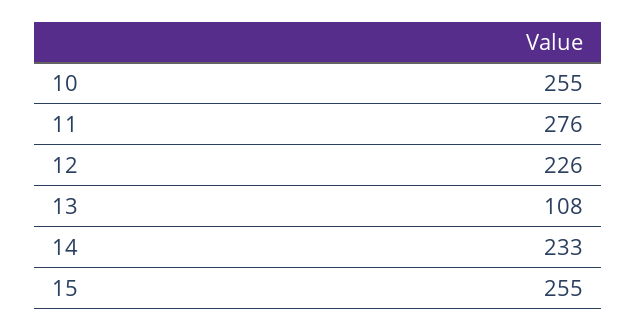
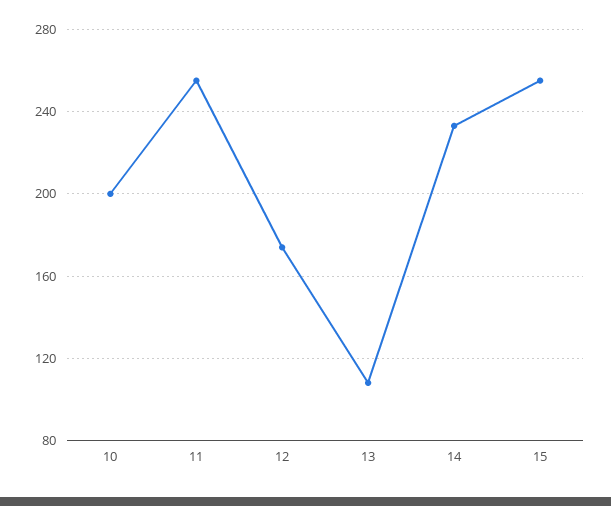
  {
-   "10": 255,
+   "10": 200,
-   "11": 276,
+   "11": 255,
-   "12": 226,
+   "12": 175,
    "13": 108,
    "14": 233,
    "15": 255
  }

